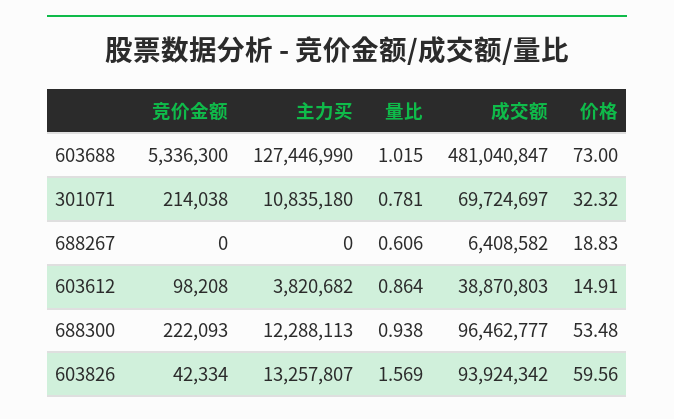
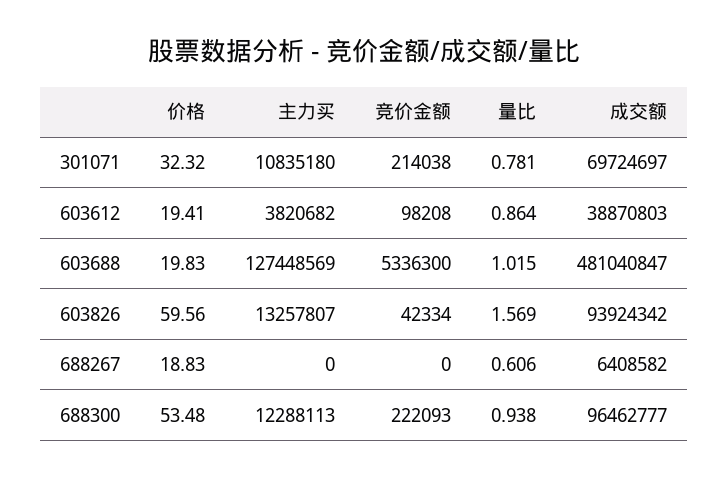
  {
    "竞价金额": {
      "603688": 5336300,
      "301071": 214038,
      "688267": 0,
      "603612": 98208,
      "688300": 222093,
      "603826": 42334
    },
    "主力买": {
-     "603688": 127446990,
+     "603688": 127448569,
      "301071": 10835180,
      "688267": 0,
      "603612": 3820682,
      "688300": 12288113,
      "603826": 13257807
    },
    "量比": {
      "603688": 1.015,
      "301071": 0.781,
      "688267": 0.606,
      "603612": 0.864,
      "688300": 0.938,
      "603826": 1.569
    },
    "成交额": {
      "603688": 481040847,
      "301071": 69724697,
      "688267": 6408582,
      "603612": 38870803,
      "688300": 96462777,
      "603826": 93924342
    },
    "价格": {
-     "603688": 73,
+     "603688": 19.83,
      "301071": 32.32,
      "688267": 18.83,
-     "603612": 14.91,
+     "603612": 19.41,
      "688300": 53.48,
      "603826": 59.56
    }
  }

